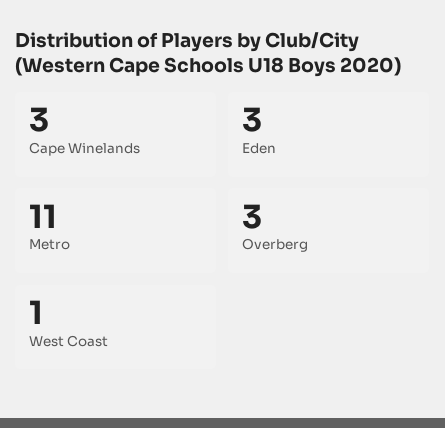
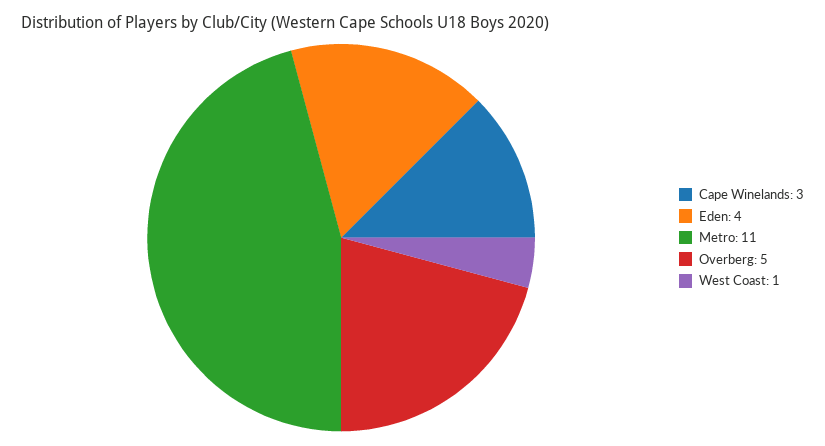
  {
    "Cape Winelands": 3,
-   "Eden": 3,
+   "Eden": 4,
    "Metro": 11,
-   "Overberg": 3,
+   "Overberg": 5,
    "West Coast": 1
  }

